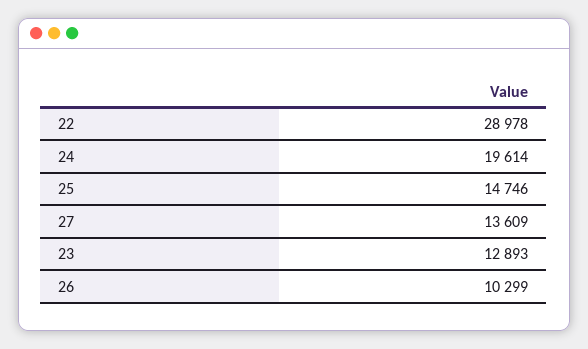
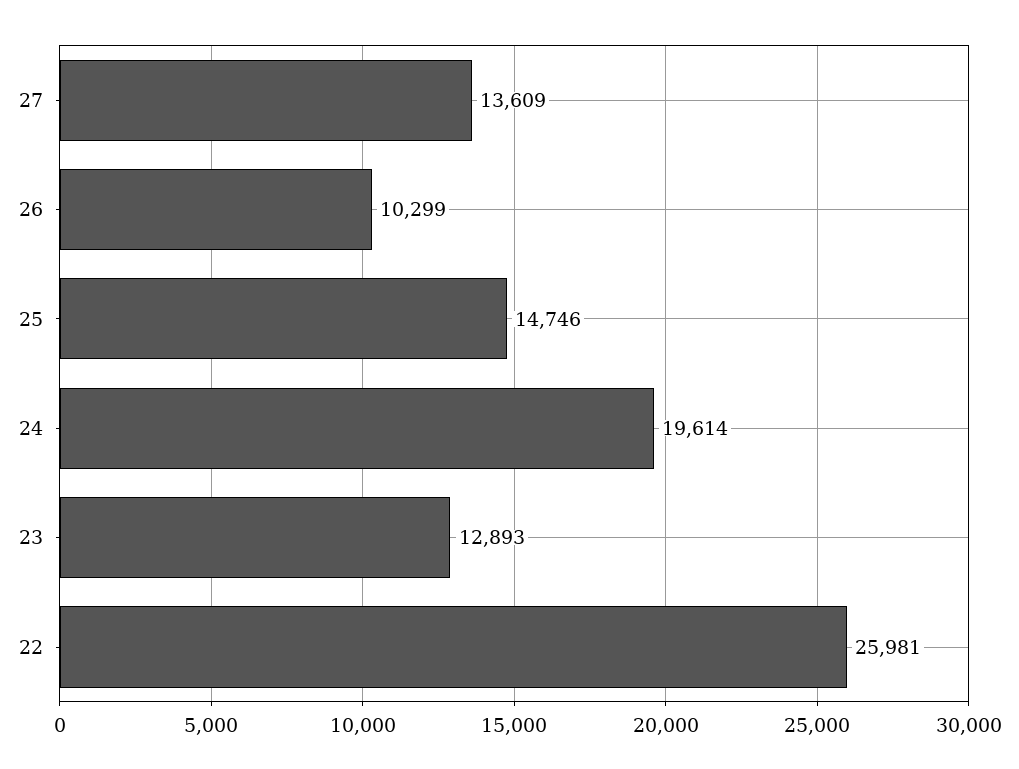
  {
-   "22": 28978,
+   "22": 25981,
    "24": 19614,
    "25": 14746,
    "27": 13609,
    "23": 12893,
    "26": 10299
  }

